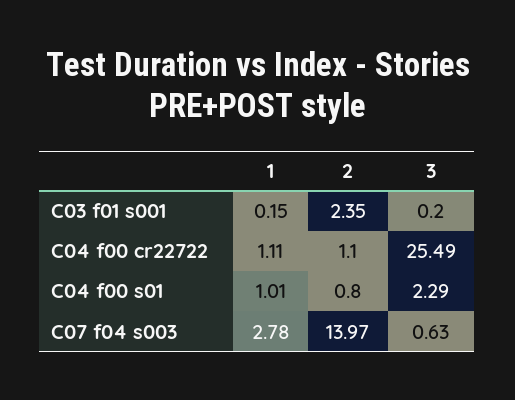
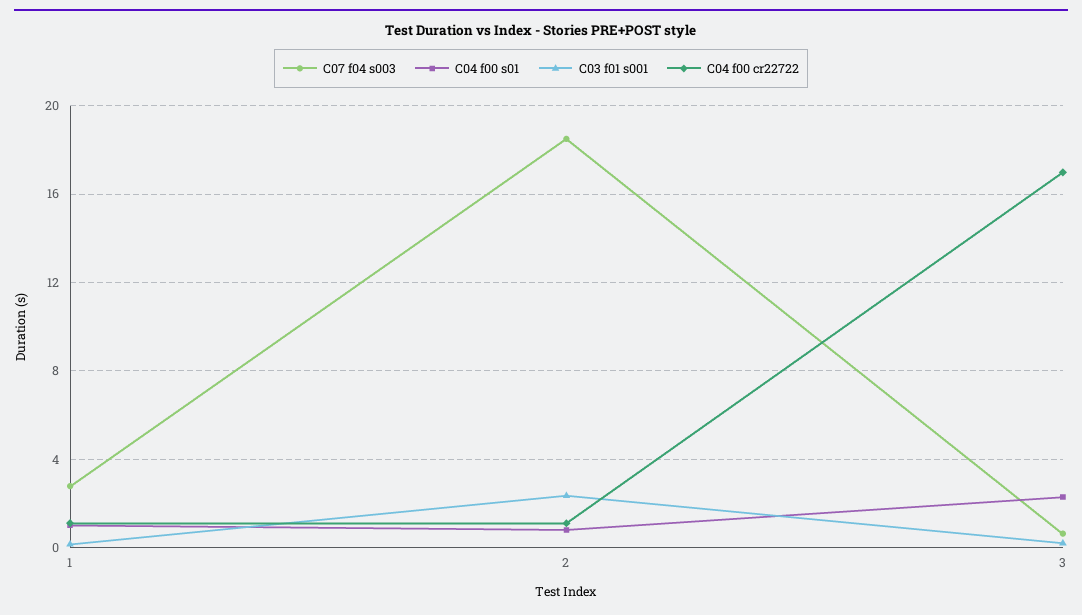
  {
    "C03 f01 s001": {
      "1": 0.15,
      "2": 2.35,
      "3": 0.2
    },
    "C04 f00 cr22722": {
      "1": 1.11,
      "2": 1.1,
-     "3": 25.49
+     "3": 17
    },
    "C04 f00 s01": {
      "1": 1.01,
      "2": 0.8,
      "3": 2.29
    },
    "C07 f04 s003": {
      "1": 2.78,
-     "2": 13.97,
+     "2": 18.5,
      "3": 0.63
    }
  }

